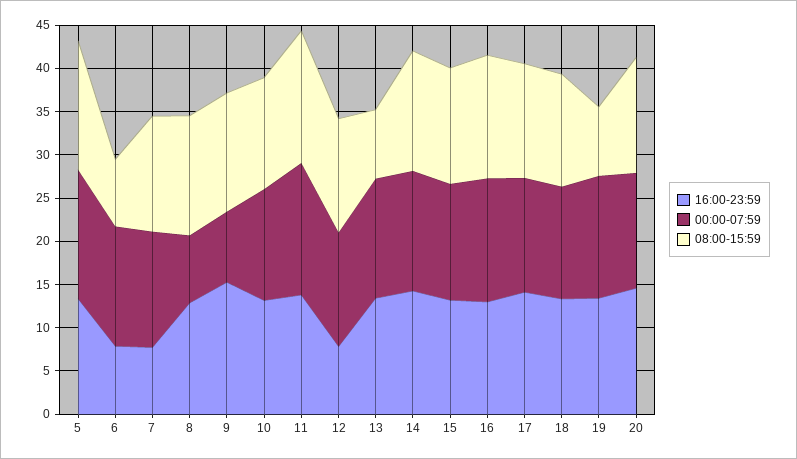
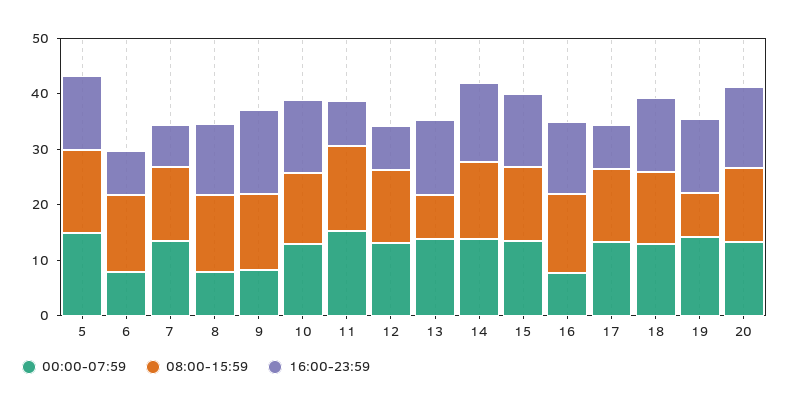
  {
    "16:00-23:59": {
      "5": 13,
      "6": 8,
      "7": 8,
      "8": 13,
      "9": 15,
      "10": 13,
-     "11": 14,
+     "11": 8,
      "12": 8,
      "13": 13,
      "14": 14,
      "15": 13,
      "16": 13,
-     "17": 14,
+     "17": 8,
      "18": 13,
      "19": 13,
      "20": 15
    },
    "00:00-07:59": {
      "5": 15,
-     "6": 14,
+     "6": 8,
      "7": 13,
      "8": 8,
      "9": 8,
      "10": 13,
      "11": 15,
      "12": 13,
      "13": 14,
      "14": 14,
      "15": 13,
-     "16": 14,
+     "16": 8,
      "17": 13,
      "18": 13,
      "19": 14,
      "20": 13
    },
    "08:00-15:59": {
      "5": 15,
-     "6": 8,
+     "6": 14,
      "7": 13,
      "8": 14,
      "9": 14,
      "10": 13,
      "11": 15,
      "12": 13,
      "13": 8,
      "14": 14,
      "15": 13,
      "16": 14,
      "17": 13,
      "18": 13,
      "19": 8,
      "20": 13
    }
  }

